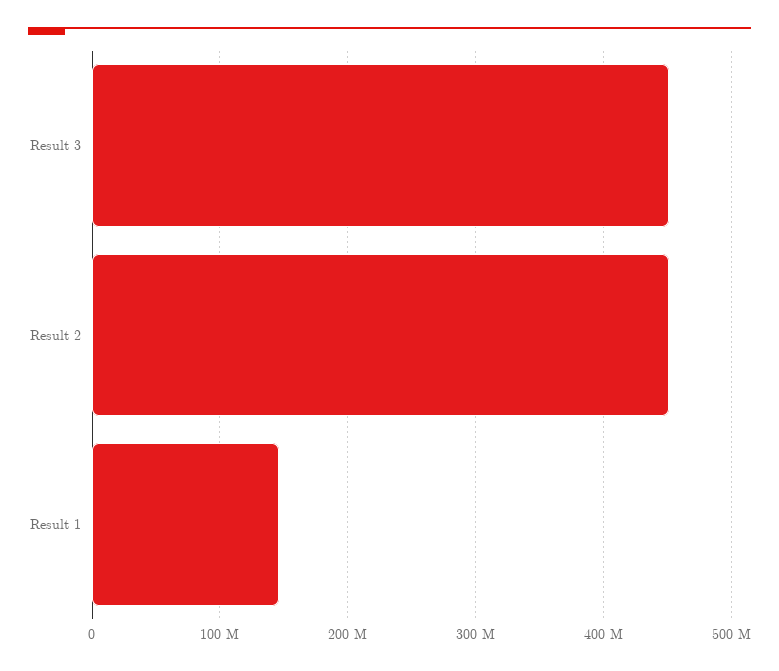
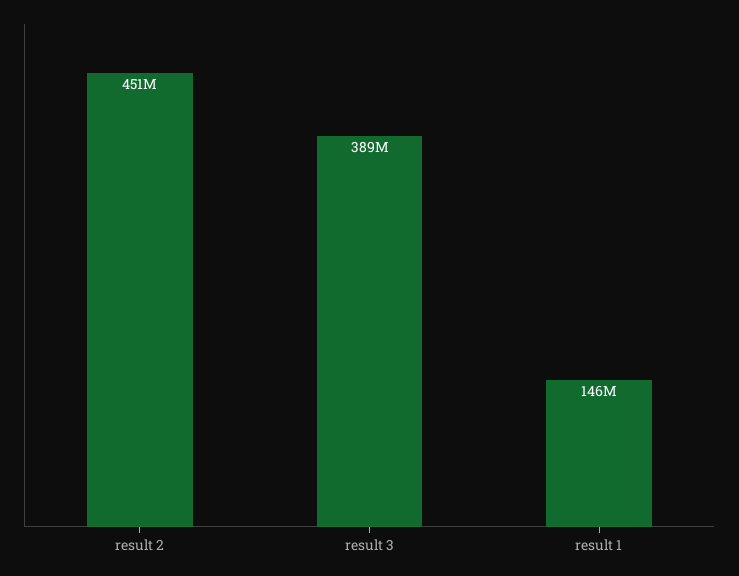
  {
-   "Result 3": 450000000,
+   "Result 3": 389000000,
    "Result 2": 451000000,
    "Result 1": 146000000
  }

